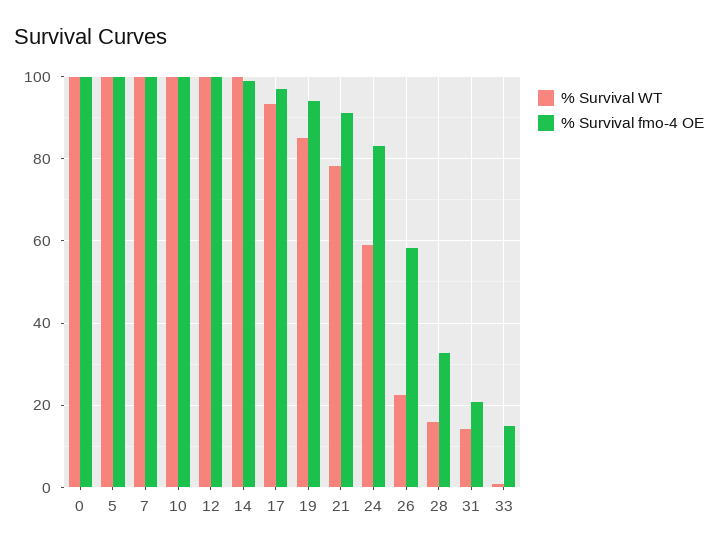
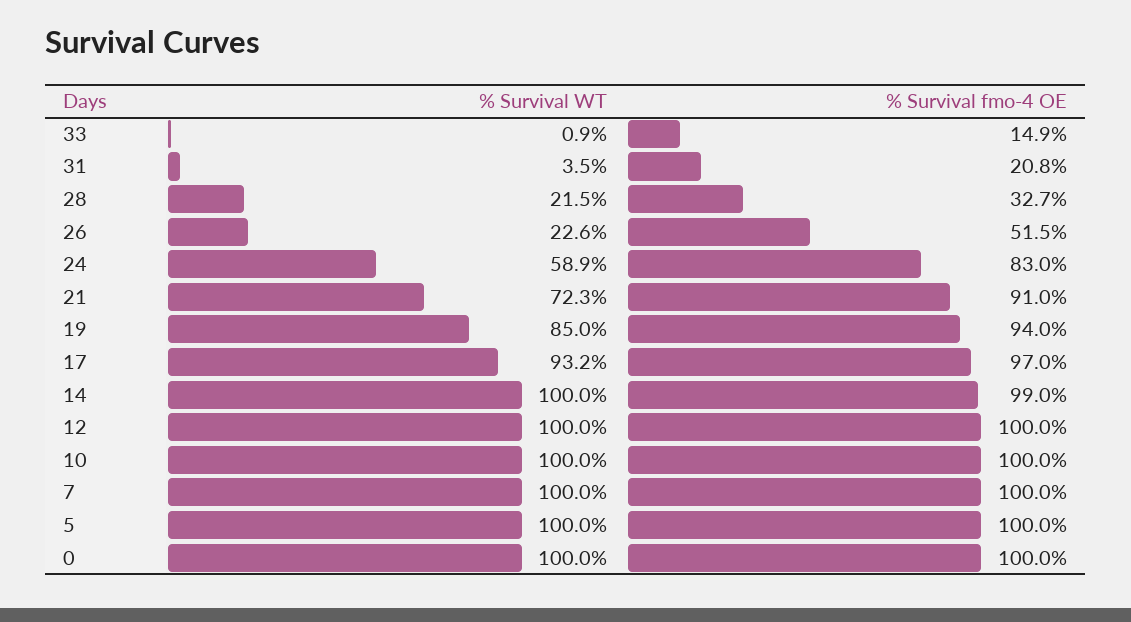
  {
    "% Survival WT": {
      "0": 100,
      "5": 100,
      "7": 100,
      "10": 100,
      "12": 100,
      "14": 100,
      "17": 93.2,
      "19": 85,
-     "21": 78,
+     "21": 72.3,
      "24": 58.9,
      "26": 22.6,
-     "28": 16,
+     "28": 21.5,
-     "31": 14,
+     "31": 3.5,
      "33": 0.9
    },
    "% Survival fmo-4 OE": {
      "0": 100,
      "5": 100,
      "7": 100,
      "10": 100,
      "12": 100,
      "14": 99,
      "17": 97,
      "19": 94,
      "21": 91,
      "24": 83,
-     "26": 58,
+     "26": 51.5,
      "28": 32.7,
      "31": 20.8,
      "33": 14.9
    }
  }

